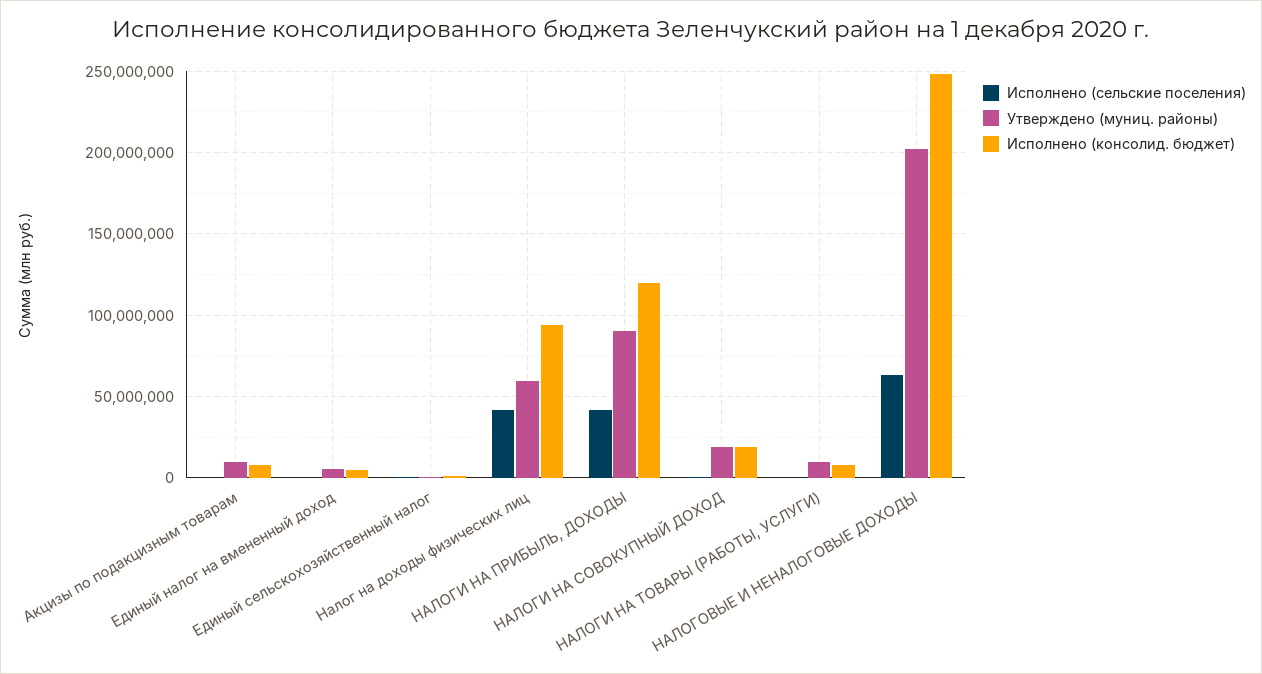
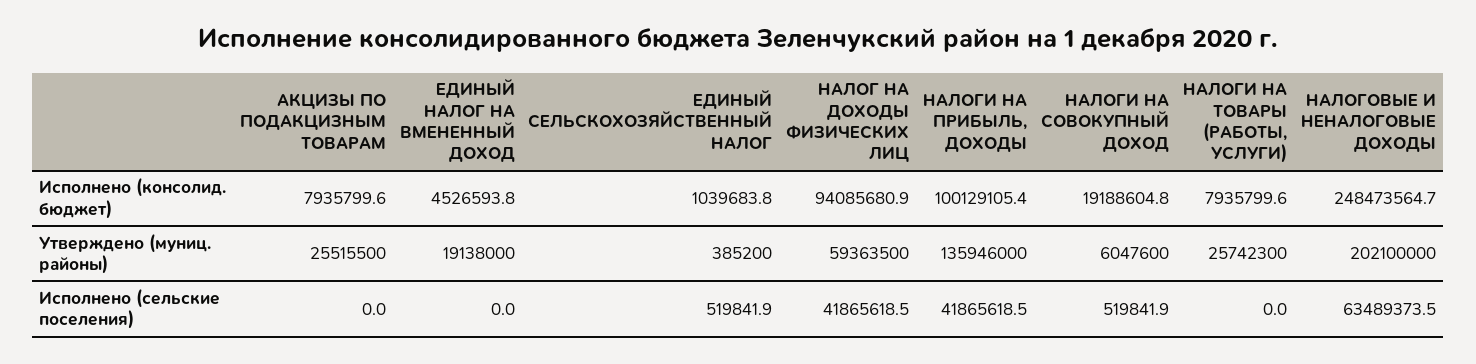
  {
    "Исполнено (сельские поселения)": {
      "Акцизы по подакцизным товарам": 0,
      "Единый налог на вмененный доход": 0,
      "Единый сельскохозяйственный налог": 519841.9,
      "Налог на доходы физических лиц": 41865618.5,
      "НАЛОГИ НА ПРИБЫЛЬ, ДОХОДЫ": 41865618.5,
      "НАЛОГИ НА СОВОКУПНЫЙ ДОХОД": 519841.9,
      "НАЛОГИ НА ТОВАРЫ (РАБОТЫ, УСЛУГИ)": 0,
      "НАЛОГОВЫЕ И НЕНАЛОГОВЫЕ ДОХОДЫ": 63489373.5
    },
    "Утверждено (муниц. районы)": {
-     "Акцизы по подакцизным товарам": 10000000,
+     "Акцизы по подакцизным товарам": 25515500,
-     "Единый налог на вмененный доход": 5000000,
+     "Единый налог на вмененный доход": 19138000,
      "Единый сельскохозяйственный налог": 385200,
      "Налог на доходы физических лиц": 59363500,
-     "НАЛОГИ НА ПРИБЫЛЬ, ДОХОДЫ": 90000000,
+     "НАЛОГИ НА ПРИБЫЛЬ, ДОХОДЫ": 135946000,
-     "НАЛОГИ НА СОВОКУПНЫЙ ДОХОД": 20000000,
+     "НАЛОГИ НА СОВОКУПНЫЙ ДОХОД": 6047600,
-     "НАЛОГИ НА ТОВАРЫ (РАБОТЫ, УСЛУГИ)": 10000000,
+     "НАЛОГИ НА ТОВАРЫ (РАБОТЫ, УСЛУГИ)": 25742300,
      "НАЛОГОВЫЕ И НЕНАЛОГОВЫЕ ДОХОДЫ": 202100000
    },
    "Исполнено (консолид. бюджет)": {
      "Акцизы по подакцизным товарам": 7935799.6,
      "Единый налог на вмененный доход": 4526593.8,
      "Единый сельскохозяйственный налог": 1039683.8,
      "Налог на доходы физических лиц": 94085680.9,
-     "НАЛОГИ НА ПРИБЫЛЬ, ДОХОДЫ": 120000000,
+     "НАЛОГИ НА ПРИБЫЛЬ, ДОХОДЫ": 100129105.4,
      "НАЛОГИ НА СОВОКУПНЫЙ ДОХОД": 19188604.8,
      "НАЛОГИ НА ТОВАРЫ (РАБОТЫ, УСЛУГИ)": 7935799.6,
      "НАЛОГОВЫЕ И НЕНАЛОГОВЫЕ ДОХОДЫ": 248473564.7
    }
  }

